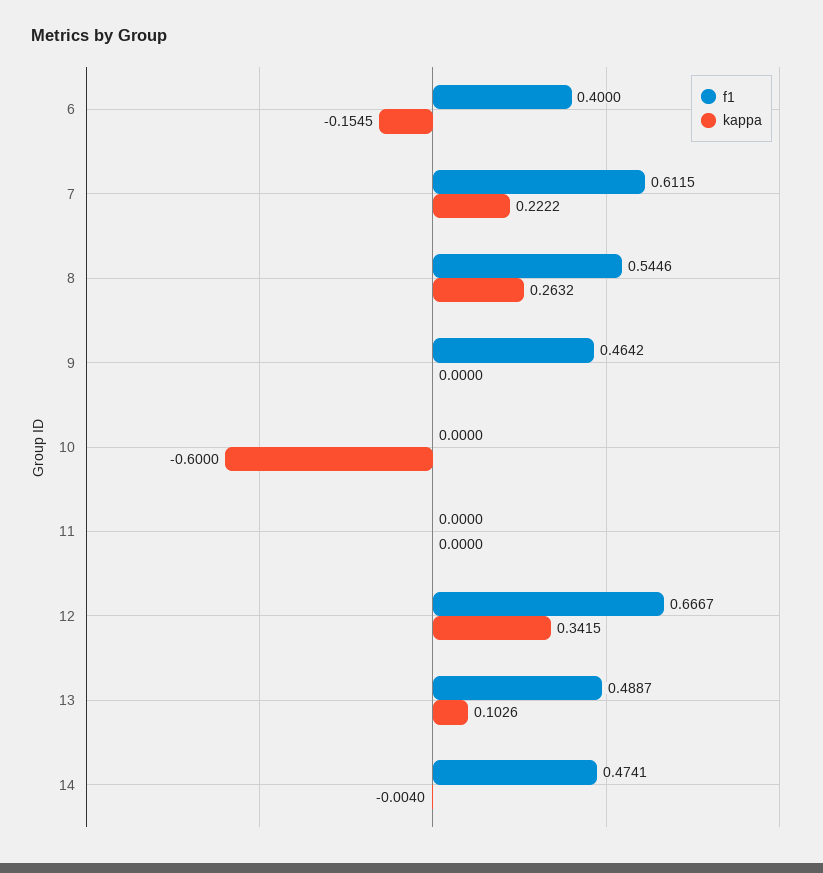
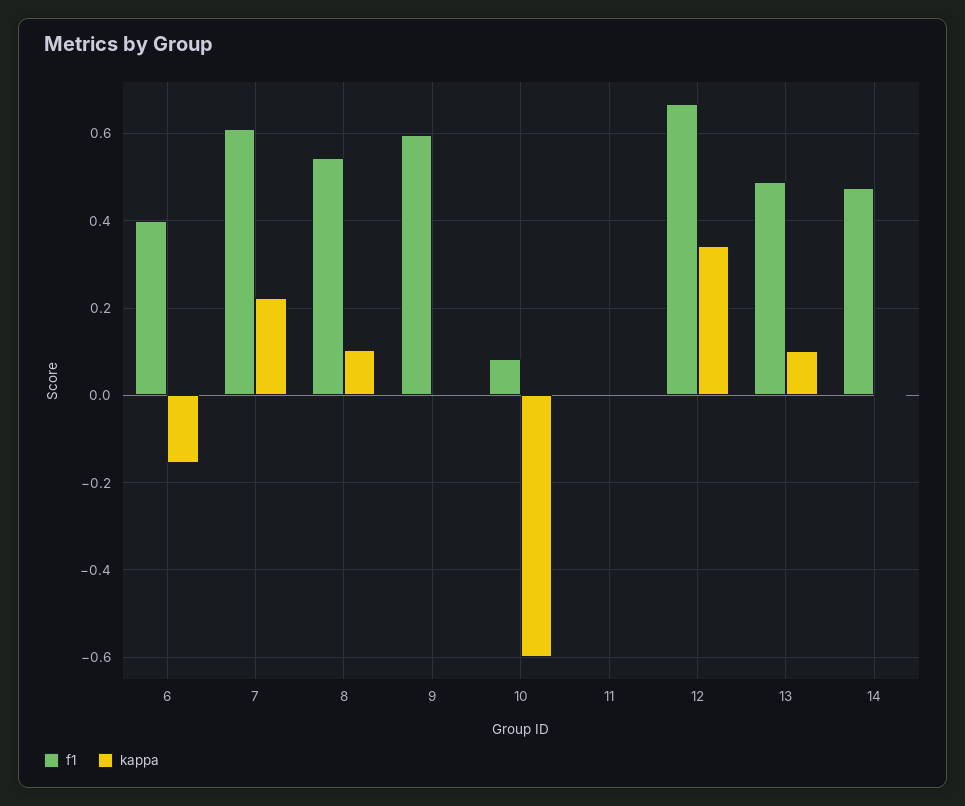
  {
    "f1": {
      "6": 0.4,
      "7": 0.6115,
      "8": 0.5446,
-     "9": 0.4642,
+     "9": 0.6,
-     "10": 0,
+     "10": 0.08,
      "11": 0,
      "12": 0.6667,
      "13": 0.4887,
      "14": 0.4741
    },
    "kappa": {
      "6": -0.1545,
      "7": 0.2222,
-     "8": 0.2632,
+     "8": 0.1,
      "9": 0,
      "10": -0.6,
      "11": 0,
      "12": 0.3415,
      "13": 0.1026,
      "14": -0.004
    }
  }

